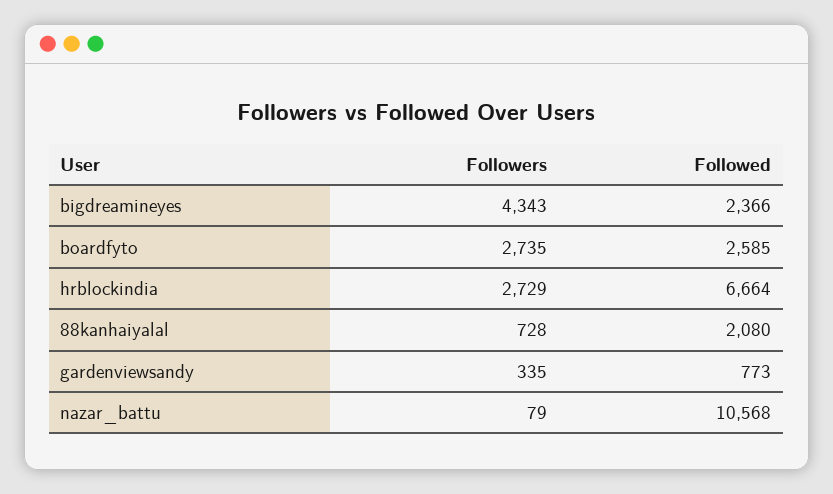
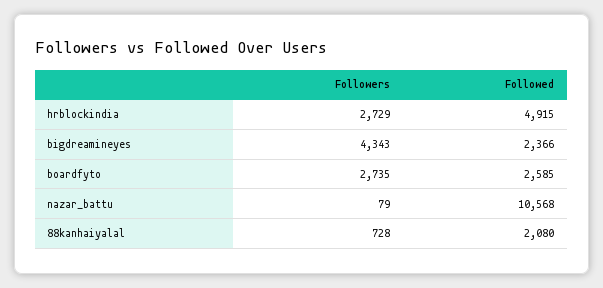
  {
    "Followers": {
      "bigdreamineyes": 4343,
      "boardfyto": 2735,
      "hrblockindia": 2729,
      "88kanhaiyalal": 728,
-     "gardenviewsandy": 335,
      "nazar_battu": 79
    },
    "Followed": {
      "bigdreamineyes": 2366,
      "boardfyto": 2585,
-     "hrblockindia": 6664,
+     "hrblockindia": 4915,
      "88kanhaiyalal": 2080,
-     "gardenviewsandy": 773,
      "nazar_battu": 10568
    }
  }

